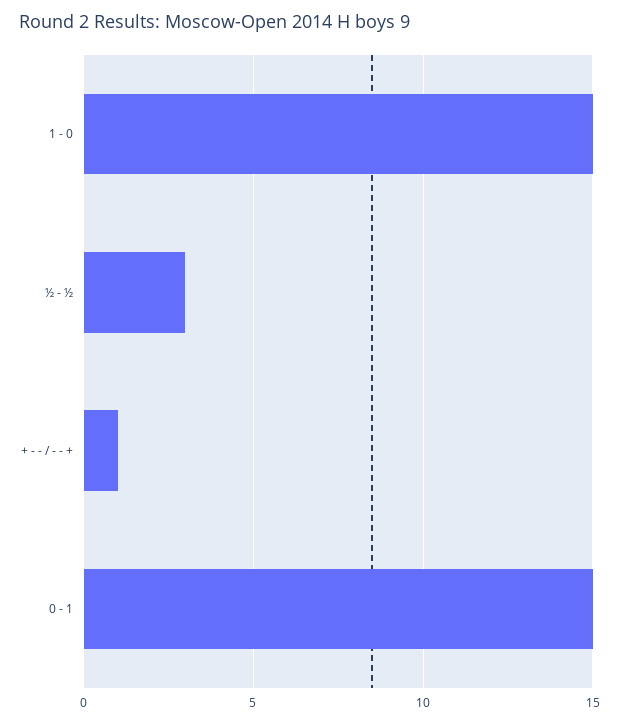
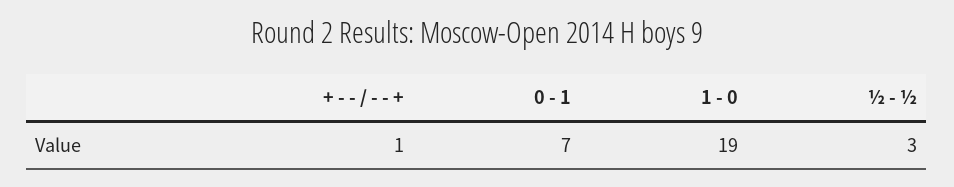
  {
-   "1 - 0": 15,
+   "1 - 0": 19,
    "½ - ½": 3,
    "+ - - / - - +": 1,
-   "0 - 1": 15
+   "0 - 1": 7
  }

